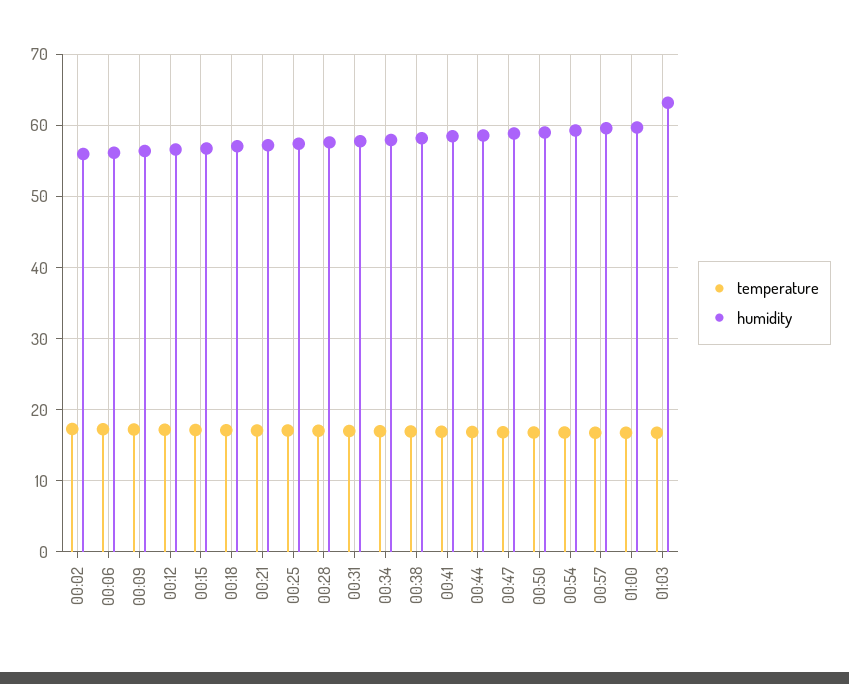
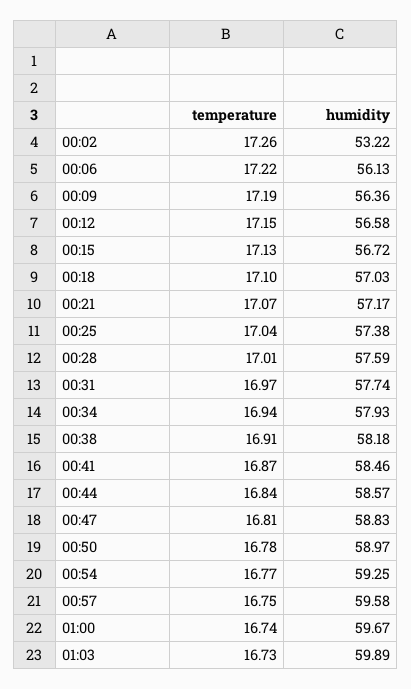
  {
    "temperature": {
      "00:02": 17.26,
      "00:06": 17.22,
      "00:09": 17.19,
      "00:12": 17.15,
      "00:15": 17.13,
      "00:18": 17.1,
      "00:21": 17.07,
      "00:25": 17.04,
      "00:28": 17.01,
      "00:31": 16.97,
      "00:34": 16.94,
      "00:38": 16.91,
      "00:41": 16.87,
      "00:44": 16.84,
      "00:47": 16.81,
      "00:50": 16.78,
      "00:54": 16.77,
      "00:57": 16.75,
      "01:00": 16.74,
      "01:03": 16.73
    },
    "humidity": {
-     "00:02": 56,
+     "00:02": 53.22,
      "00:06": 56.13,
      "00:09": 56.36,
      "00:12": 56.58,
      "00:15": 56.72,
      "00:18": 57.03,
      "00:21": 57.17,
      "00:25": 57.38,
      "00:28": 57.59,
      "00:31": 57.74,
      "00:34": 57.93,
      "00:38": 58.18,
      "00:41": 58.46,
      "00:44": 58.57,
      "00:47": 58.83,
      "00:50": 58.97,
      "00:54": 59.25,
      "00:57": 59.58,
      "01:00": 59.67,
-     "01:03": 63
+     "01:03": 59.89
    }
  }

